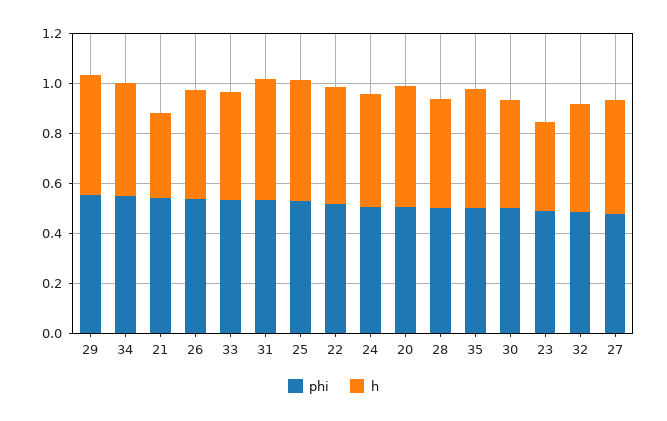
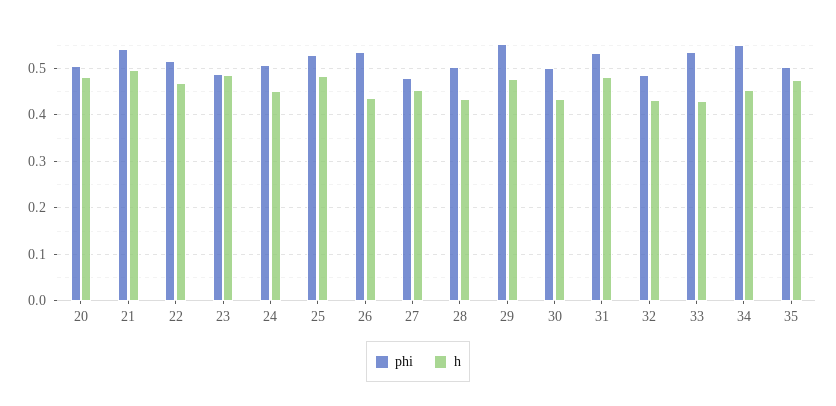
  {
    "phi": {
      "29": 0.56,
      "34": 0.54,
      "21": 0.54,
      "26": 0.54,
      "33": 0.54,
      "31": 0.54,
      "25": 0.52,
      "22": 0.52,
      "24": 0.5,
      "20": 0.5,
      "28": 0.5,
      "35": 0.5,
      "30": 0.5,
      "23": 0.48,
      "32": 0.48,
      "27": 0.48
    },
    "h": {
      "29": 0.48,
      "34": 0.46,
-     "21": 0.35,
+     "21": 0.5,
      "26": 0.44,
      "33": 0.44,
      "31": 0.48,
      "25": 0.48,
      "22": 0.46,
      "24": 0.46,
      "20": 0.48,
      "28": 0.44,
      "35": 0.48,
      "30": 0.44,
-     "23": 0.35,
+     "23": 0.48,
      "32": 0.44,
      "27": 0.46
    }
  }

